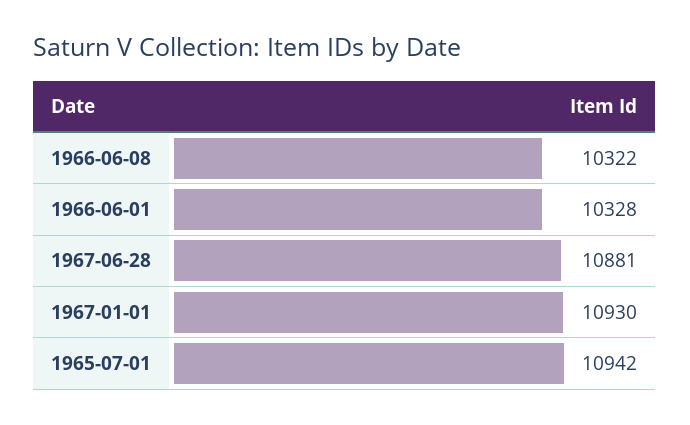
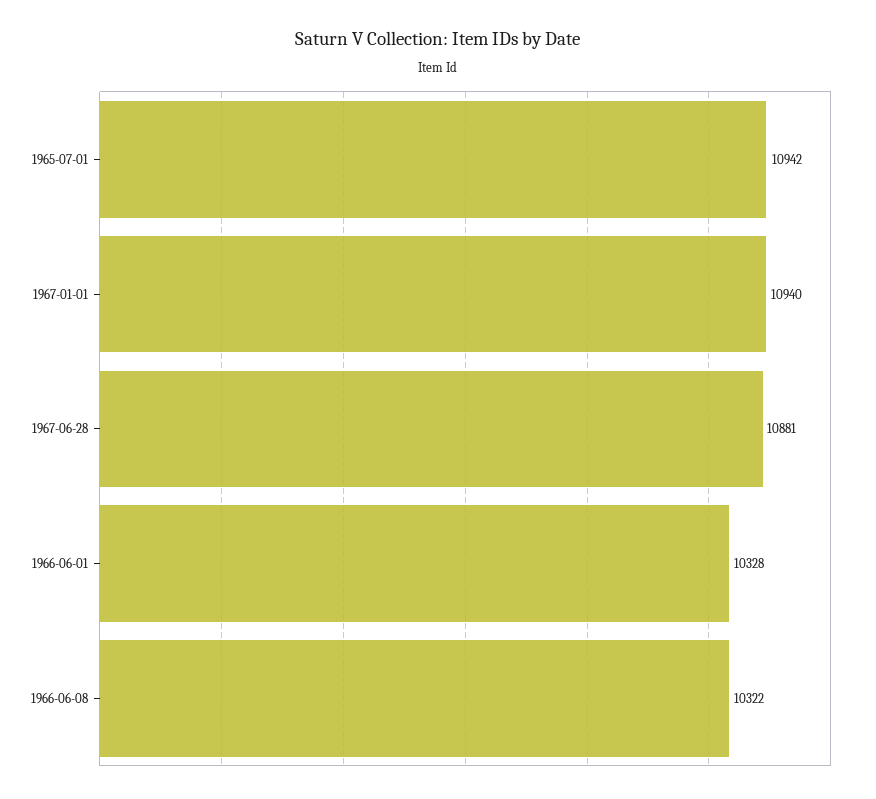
  {
    "1966-06-08": 10322,
    "1966-06-01": 10328,
    "1967-06-28": 10881,
-   "1967-01-01": 10930,
+   "1967-01-01": 10940,
    "1965-07-01": 10942
  }

